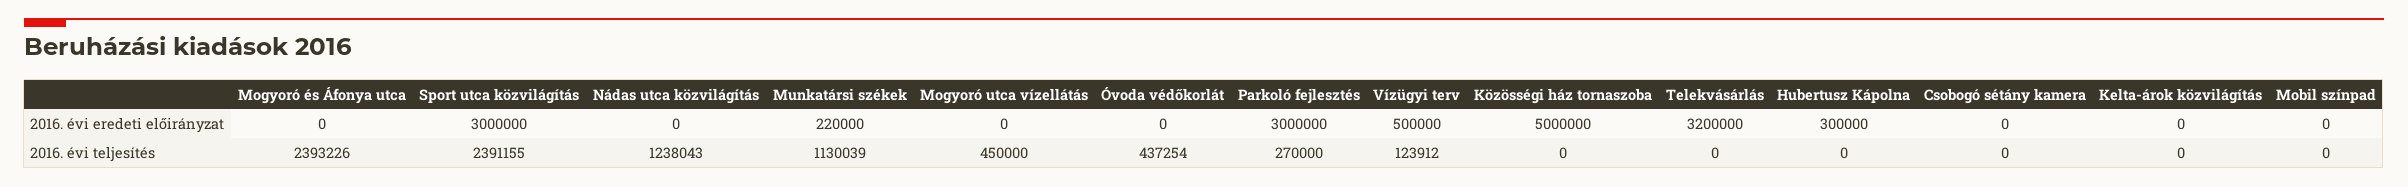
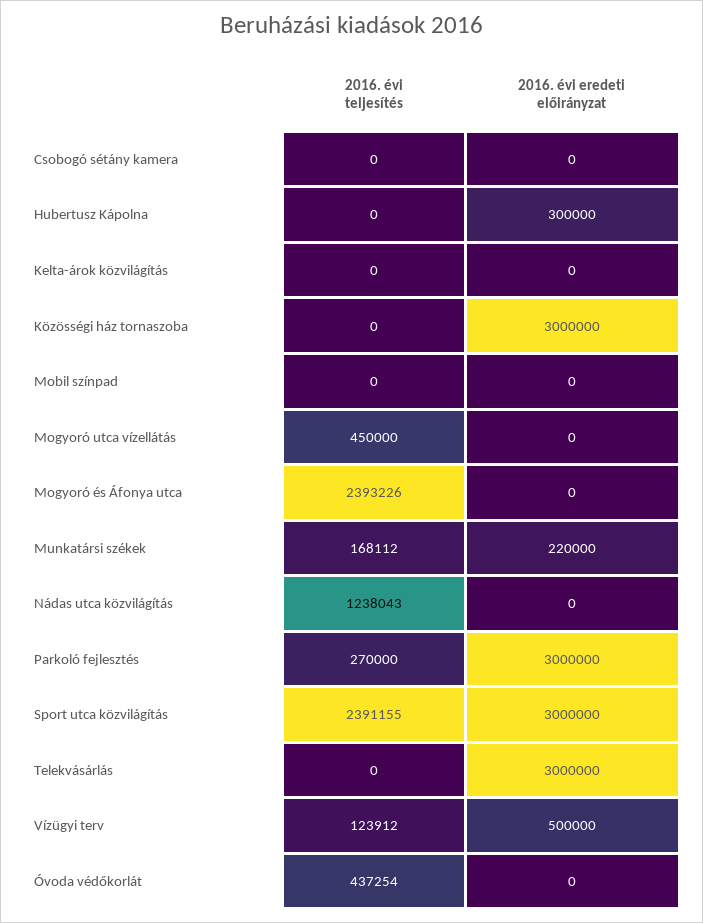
  {
    "Mogyoró és Áfonya utca": {
      "2016. évi eredeti előirányzat": 0,
      "2016. évi teljesítés": 2393226
    },
    "Sport utca közvilágítás": {
      "2016. évi eredeti előirányzat": 3000000,
      "2016. évi teljesítés": 2391155
    },
    "Nádas utca közvilágítás": {
      "2016. évi eredeti előirányzat": 0,
      "2016. évi teljesítés": 1238043
    },
    "Munkatársi székek": {
      "2016. évi eredeti előirányzat": 220000,
-     "2016. évi teljesítés": 1130039
+     "2016. évi teljesítés": 168112
    },
    "Mogyoró utca vízellátás": {
      "2016. évi eredeti előirányzat": 0,
      "2016. évi teljesítés": 450000
    },
    "Óvoda védőkorlát": {
      "2016. évi eredeti előirányzat": 0,
      "2016. évi teljesítés": 437254
    },
    "Parkoló fejlesztés": {
      "2016. évi eredeti előirányzat": 3000000,
      "2016. évi teljesítés": 270000
    },
    "Vízügyi terv": {
      "2016. évi eredeti előirányzat": 500000,
      "2016. évi teljesítés": 123912
    },
    "Közösségi ház tornaszoba": {
-     "2016. évi eredeti előirányzat": 5000000,
+     "2016. évi eredeti előirányzat": 3000000,
      "2016. évi teljesítés": 0
    },
    "Telekvásárlás": {
-     "2016. évi eredeti előirányzat": 3200000,
+     "2016. évi eredeti előirányzat": 3000000,
      "2016. évi teljesítés": 0
    },
    "Hubertusz Kápolna": {
      "2016. évi eredeti előirányzat": 300000,
      "2016. évi teljesítés": 0
    },
    "Csobogó sétány kamera": {
      "2016. évi eredeti előirányzat": 0,
      "2016. évi teljesítés": 0
    },
    "Kelta-árok közvilágítás": {
      "2016. évi eredeti előirányzat": 0,
      "2016. évi teljesítés": 0
    },
    "Mobil színpad": {
      "2016. évi eredeti előirányzat": 0,
      "2016. évi teljesítés": 0
    }
  }

